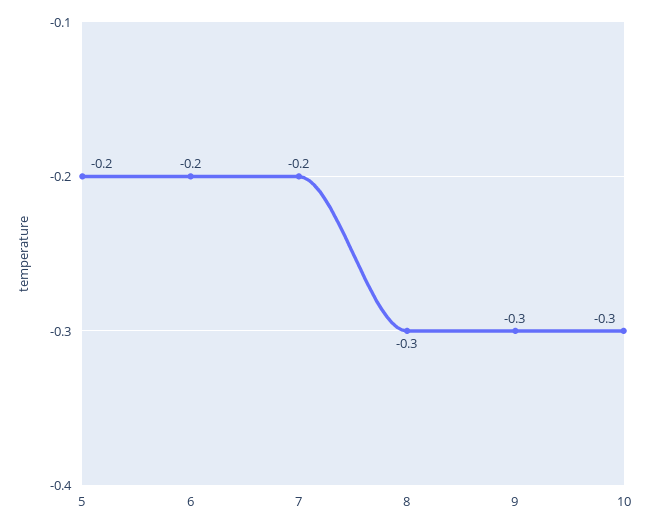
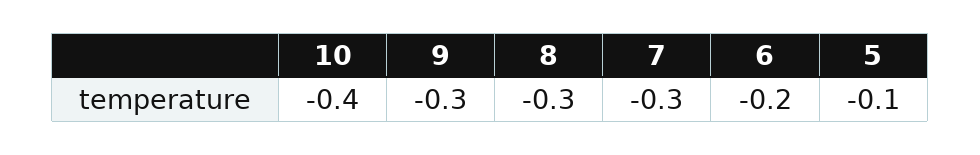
  {
-   "5": -0.2,
+   "5": -0.1,
    "6": -0.2,
-   "7": -0.2,
+   "7": -0.3,
    "8": -0.3,
    "9": -0.3,
-   "10": -0.3
+   "10": -0.4
  }

